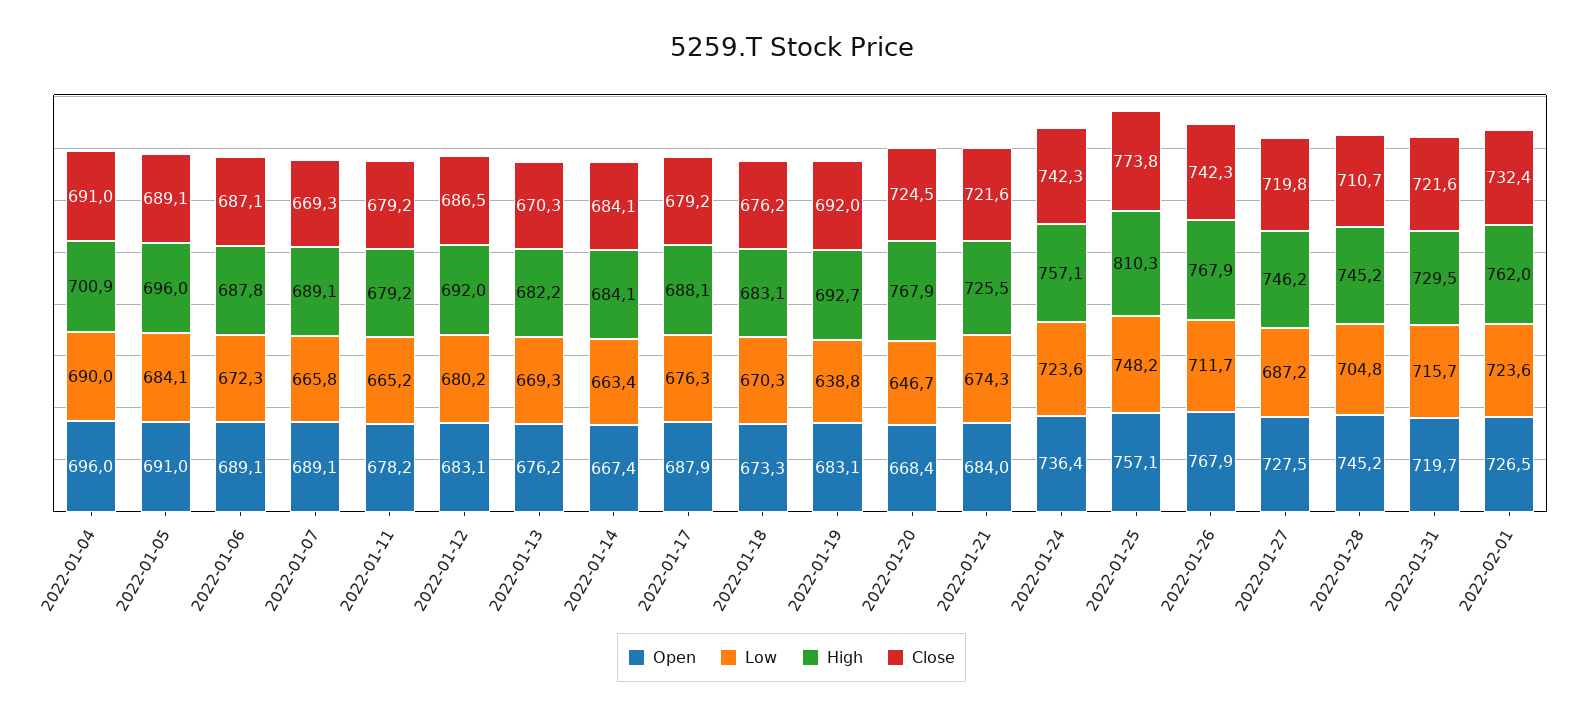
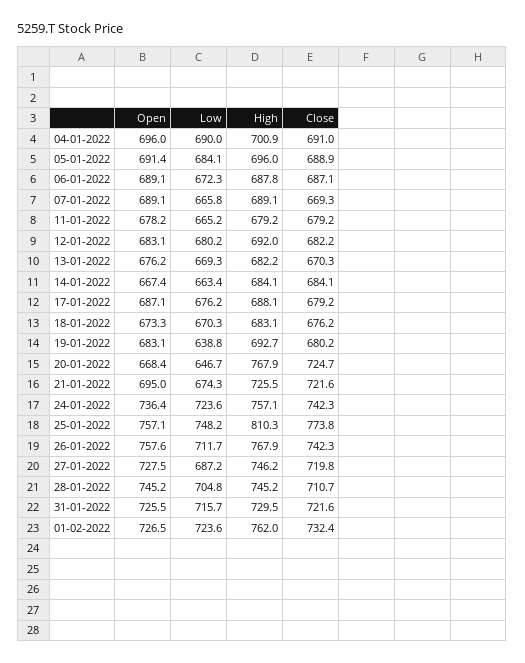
  {
    "Open": {
      "2022-01-04": 696,
-     "2022-01-05": 691,
+     "2022-01-05": 691.4,
      "2022-01-06": 689.1,
      "2022-01-07": 689.1,
      "2022-01-11": 678.2,
      "2022-01-12": 683.1,
      "2022-01-13": 676.2,
      "2022-01-14": 667.4,
-     "2022-01-17": 687.9,
+     "2022-01-17": 687.1,
      "2022-01-18": 673.3,
      "2022-01-19": 683.1,
      "2022-01-20": 668.4,
-     "2022-01-21": 684,
+     "2022-01-21": 695,
      "2022-01-24": 736.4,
      "2022-01-25": 757.1,
-     "2022-01-26": 767.9,
+     "2022-01-26": 757.6,
      "2022-01-27": 727.5,
      "2022-01-28": 745.2,
-     "2022-01-31": 719.7,
+     "2022-01-31": 725.5,
      "2022-02-01": 726.5
    },
    "Low": {
      "2022-01-04": 690,
      "2022-01-05": 684.1,
      "2022-01-06": 672.3,
      "2022-01-07": 665.8,
      "2022-01-11": 665.2,
      "2022-01-12": 680.2,
      "2022-01-13": 669.3,
      "2022-01-14": 663.4,
-     "2022-01-17": 676.3,
+     "2022-01-17": 676.2,
      "2022-01-18": 670.3,
      "2022-01-19": 638.8,
      "2022-01-20": 646.7,
      "2022-01-21": 674.3,
      "2022-01-24": 723.6,
      "2022-01-25": 748.2,
      "2022-01-26": 711.7,
      "2022-01-27": 687.2,
      "2022-01-28": 704.8,
      "2022-01-31": 715.7,
      "2022-02-01": 723.6
    },
    "High": {
      "2022-01-04": 700.9,
      "2022-01-05": 696,
      "2022-01-06": 687.8,
      "2022-01-07": 689.1,
      "2022-01-11": 679.2,
      "2022-01-12": 692,
      "2022-01-13": 682.2,
      "2022-01-14": 684.1,
      "2022-01-17": 688.1,
      "2022-01-18": 683.1,
      "2022-01-19": 692.7,
      "2022-01-20": 767.9,
      "2022-01-21": 725.5,
      "2022-01-24": 757.1,
      "2022-01-25": 810.3,
      "2022-01-26": 767.9,
      "2022-01-27": 746.2,
      "2022-01-28": 745.2,
      "2022-01-31": 729.5,
      "2022-02-01": 762
    },
    "Close": {
      "2022-01-04": 691,
-     "2022-01-05": 689.1,
+     "2022-01-05": 688.9,
      "2022-01-06": 687.1,
      "2022-01-07": 669.3,
      "2022-01-11": 679.2,
-     "2022-01-12": 686.5,
+     "2022-01-12": 682.2,
      "2022-01-13": 670.3,
      "2022-01-14": 684.1,
      "2022-01-17": 679.2,
      "2022-01-18": 676.2,
-     "2022-01-19": 692,
+     "2022-01-19": 680.2,
-     "2022-01-20": 724.5,
+     "2022-01-20": 724.7,
      "2022-01-21": 721.6,
      "2022-01-24": 742.3,
      "2022-01-25": 773.8,
      "2022-01-26": 742.3,
      "2022-01-27": 719.8,
      "2022-01-28": 710.7,
      "2022-01-31": 721.6,
      "2022-02-01": 732.4
    }
  }

